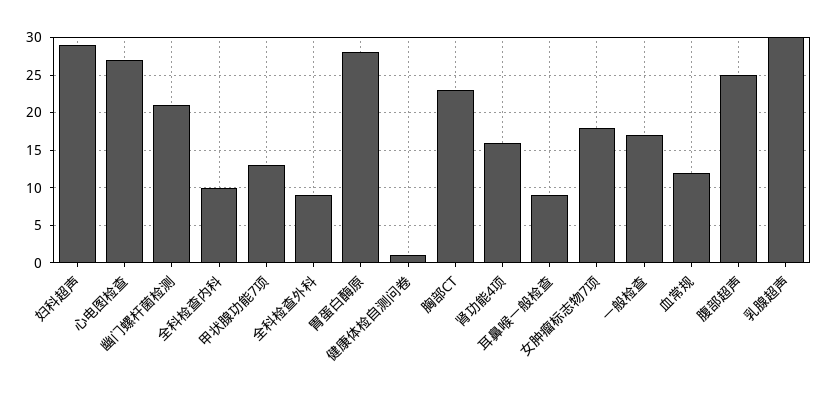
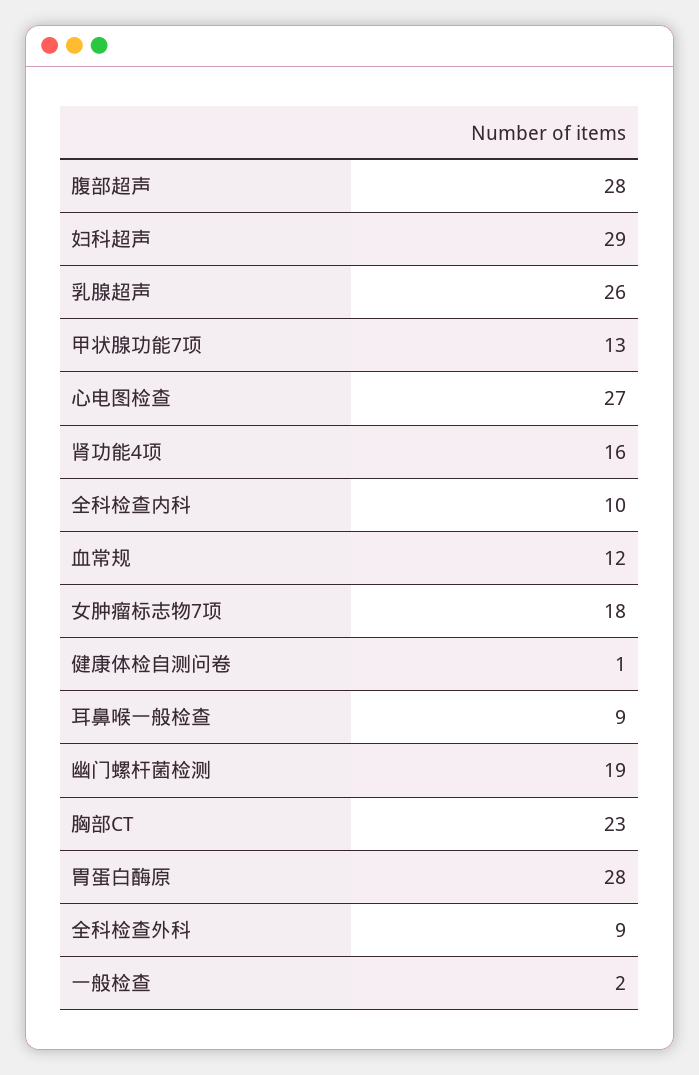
  {
    "妇科超声": 29,
    "心电图检查": 27,
-   "幽门螺杆菌检测": 21,
+   "幽门螺杆菌检测": 19,
    "全科检查内科": 10,
    "甲状腺功能7项": 13,
    "全科检查外科": 9,
    "胃蛋白酶原": 28,
    "健康体检自测问卷": 1,
    "胸部CT": 23,
    "肾功能4项": 16,
    "耳鼻喉一般检查": 9,
    "女肿瘤标志物7项": 18,
-   "一般检查": 17,
+   "一般检查": 2,
    "血常规": 12,
-   "腹部超声": 25,
+   "腹部超声": 28,
-   "乳腺超声": 30
+   "乳腺超声": 26
  }

